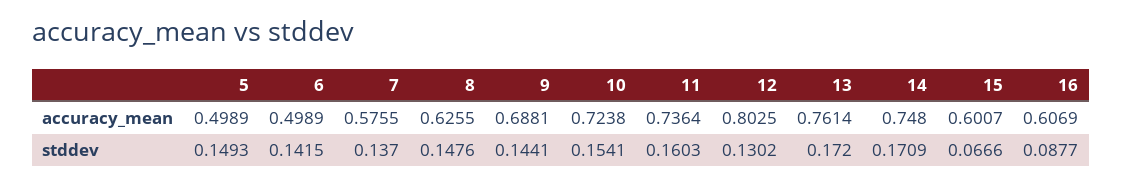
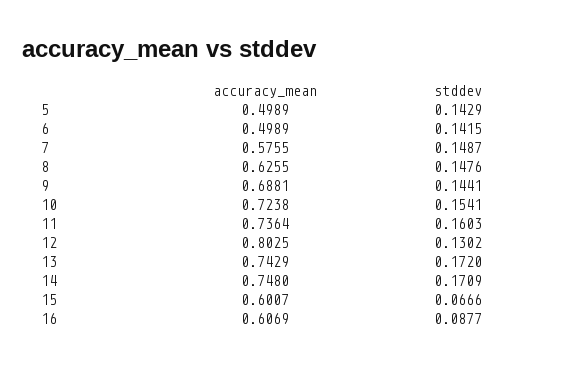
  {
    "5": {
      "accuracy_mean": 0.4989,
-     "stddev": 0.1493
+     "stddev": 0.1429
    },
    "6": {
      "accuracy_mean": 0.4989,
      "stddev": 0.1415
    },
    "7": {
      "accuracy_mean": 0.5755,
-     "stddev": 0.137
+     "stddev": 0.1487
    },
    "8": {
      "accuracy_mean": 0.6255,
      "stddev": 0.1476
    },
    "9": {
      "accuracy_mean": 0.6881,
      "stddev": 0.1441
    },
    "10": {
      "accuracy_mean": 0.7238,
      "stddev": 0.1541
    },
    "11": {
      "accuracy_mean": 0.7364,
      "stddev": 0.1603
    },
    "12": {
      "accuracy_mean": 0.8025,
      "stddev": 0.1302
    },
    "13": {
-     "accuracy_mean": 0.7614,
+     "accuracy_mean": 0.7429,
      "stddev": 0.172
    },
    "14": {
      "accuracy_mean": 0.748,
      "stddev": 0.1709
    },
    "15": {
      "accuracy_mean": 0.6007,
      "stddev": 0.0666
    },
    "16": {
      "accuracy_mean": 0.6069,
      "stddev": 0.0877
    }
  }

